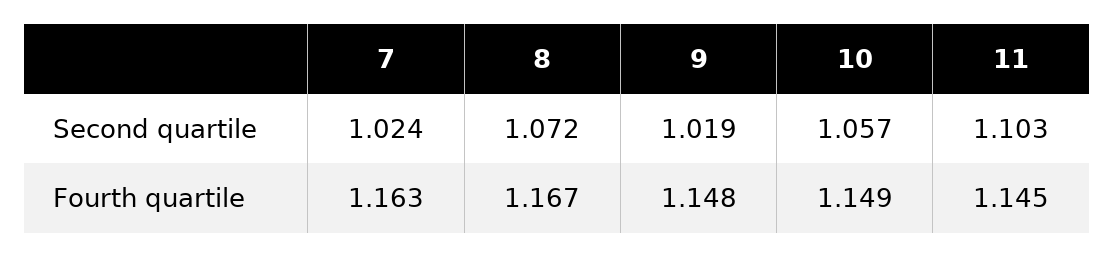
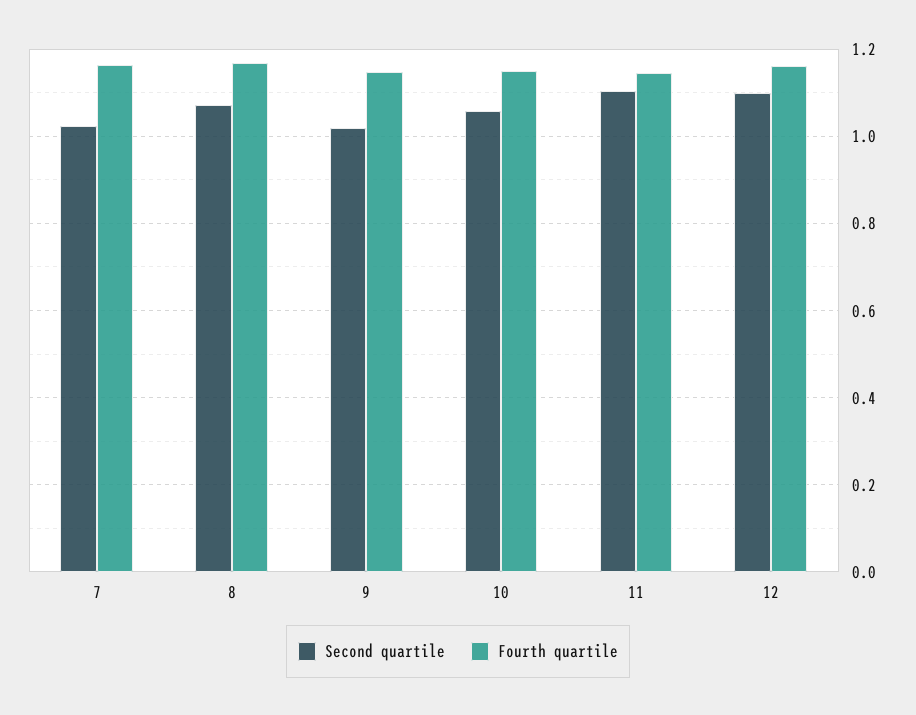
  {
    "Second quartile": {
      "7": 1.024,
      "8": 1.072,
      "9": 1.019,
      "10": 1.057,
-     "11": 1.103
+     "11": 1.103,
+     "12": 1.1
    },
    "Fourth quartile": {
      "7": 1.163,
      "8": 1.167,
      "9": 1.148,
      "10": 1.149,
-     "11": 1.145
+     "11": 1.145,
+     "12": 1.16
    }
  }

